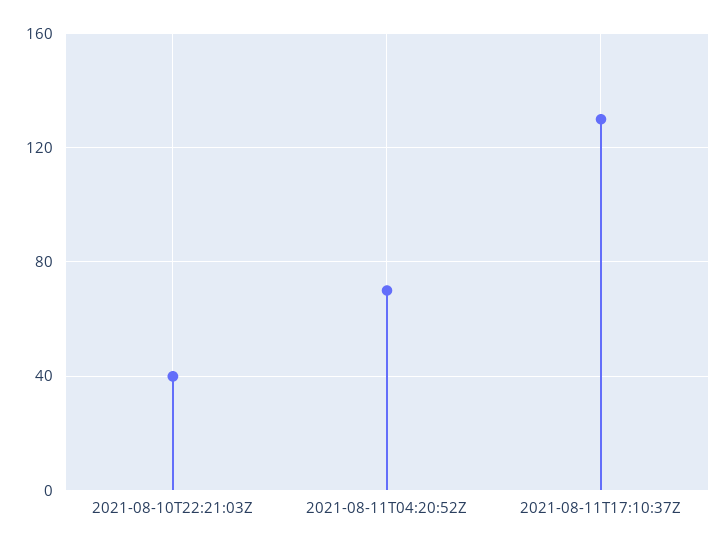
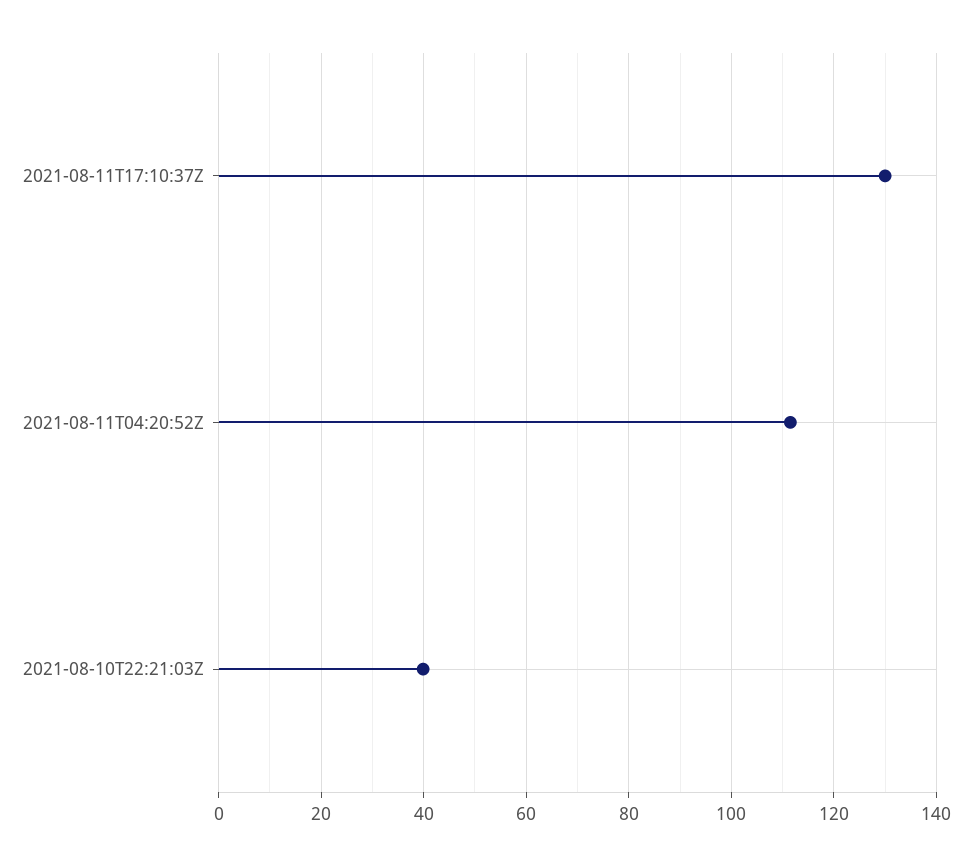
  {
    "2021-08-10T22:21:03Z": 40,
-   "2021-08-11T04:20:52Z": 70,
+   "2021-08-11T04:20:52Z": 112,
    "2021-08-11T17:10:37Z": 130
  }

